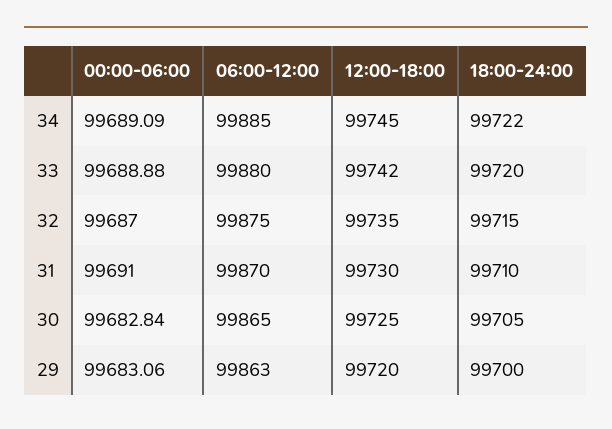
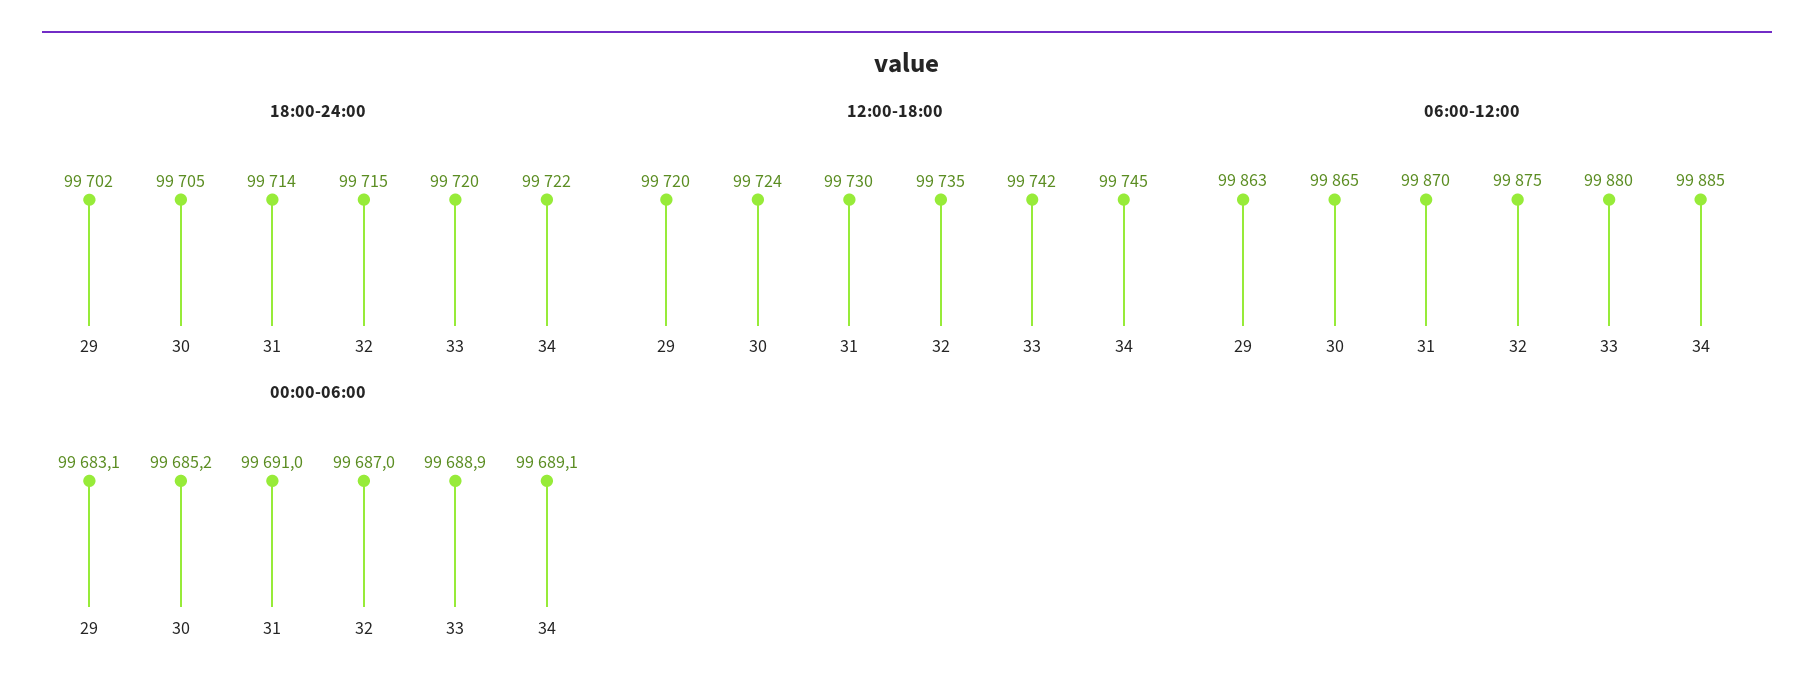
  {
    "00:00-06:00": {
      "34": 99689.09,
      "33": 99688.88,
      "32": 99687,
      "31": 99691,
-     "30": 99682.84,
+     "30": 99685.2,
      "29": 99683.06
    },
    "06:00-12:00": {
      "34": 99885,
      "33": 99880,
      "32": 99875,
      "31": 99870,
      "30": 99865,
      "29": 99863
    },
    "12:00-18:00": {
      "34": 99745,
      "33": 99742,
      "32": 99735,
      "31": 99730,
-     "30": 99725,
+     "30": 99724,
      "29": 99720
    },
    "18:00-24:00": {
      "34": 99722,
      "33": 99720,
      "32": 99715,
-     "31": 99710,
+     "31": 99714,
      "30": 99705,
-     "29": 99700
+     "29": 99702
    }
  }

